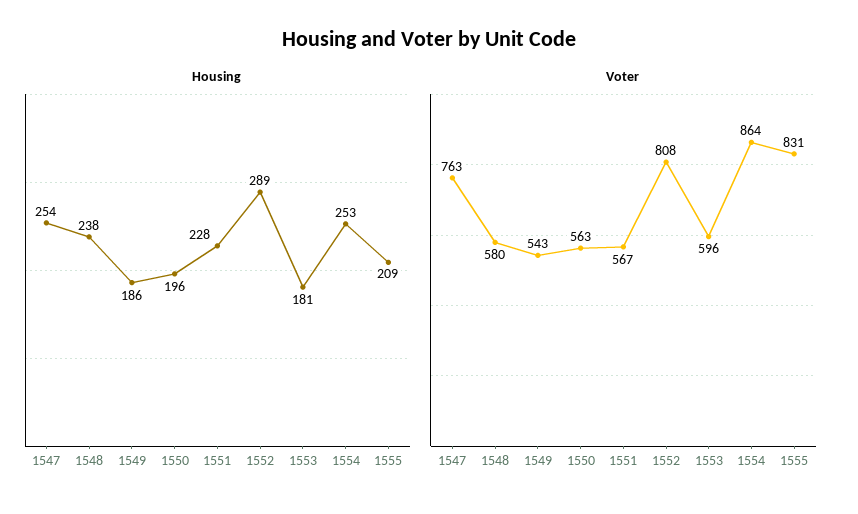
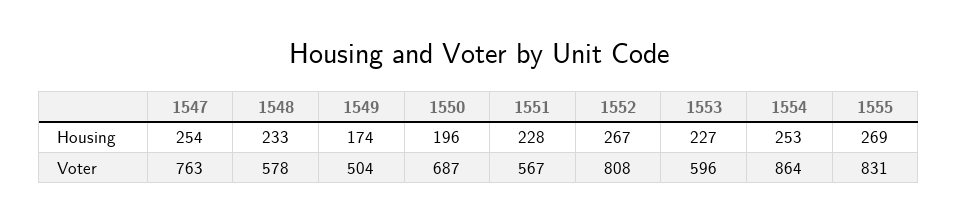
  {
    "Housing": {
      "1547": 254,
-     "1548": 238,
+     "1548": 233,
-     "1549": 186,
+     "1549": 174,
      "1550": 196,
      "1551": 228,
-     "1552": 289,
+     "1552": 267,
-     "1553": 181,
+     "1553": 227,
      "1554": 253,
-     "1555": 209
+     "1555": 269
    },
    "Voter": {
      "1547": 763,
-     "1548": 580,
+     "1548": 578,
-     "1549": 543,
+     "1549": 504,
-     "1550": 563,
+     "1550": 687,
      "1551": 567,
      "1552": 808,
      "1553": 596,
      "1554": 864,
      "1555": 831
    }
  }

